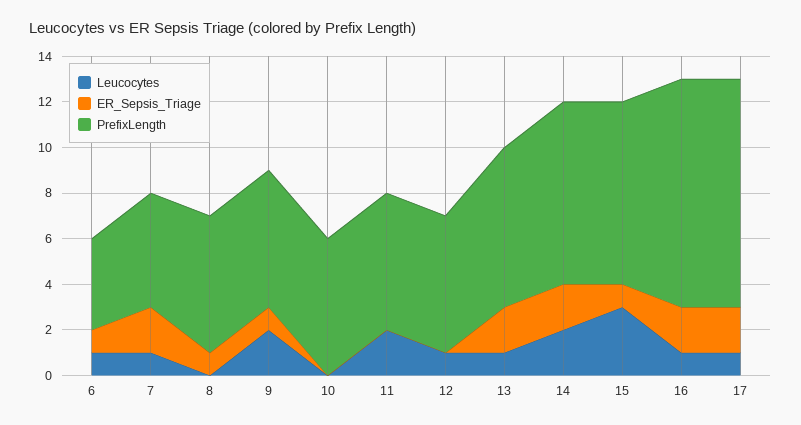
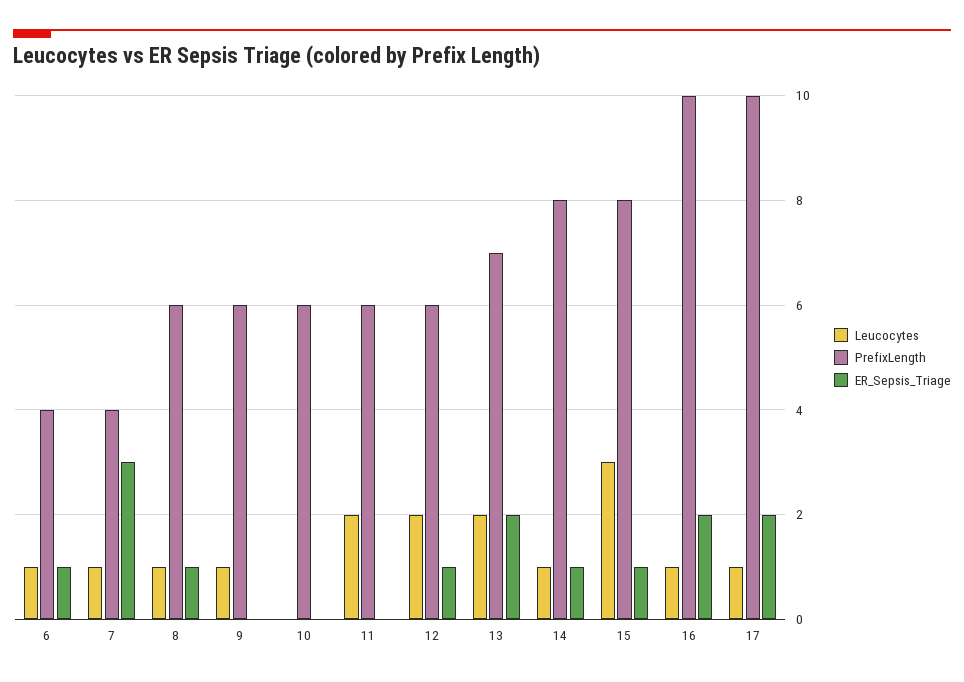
  {
    "Leucocytes": {
      "6": 1,
      "7": 1,
-     "8": 0,
+     "8": 1,
-     "9": 2,
+     "9": 1,
      "10": 0,
      "11": 2,
-     "12": 1,
+     "12": 2,
-     "13": 1,
+     "13": 2,
-     "14": 2,
+     "14": 1,
      "15": 3,
      "16": 1,
      "17": 1
    },
    "ER_Sepsis_Triage": {
      "6": 1,
-     "7": 2,
+     "7": 3,
      "8": 1,
-     "9": 1,
+     "9": 0,
      "10": 0,
      "11": 0,
-     "12": 0,
+     "12": 1,
      "13": 2,
-     "14": 2,
+     "14": 1,
      "15": 1,
      "16": 2,
      "17": 2
    },
    "PrefixLength": {
      "6": 4,
-     "7": 5,
+     "7": 4,
      "8": 6,
      "9": 6,
      "10": 6,
      "11": 6,
      "12": 6,
      "13": 7,
      "14": 8,
      "15": 8,
      "16": 10,
      "17": 10
    }
  }

